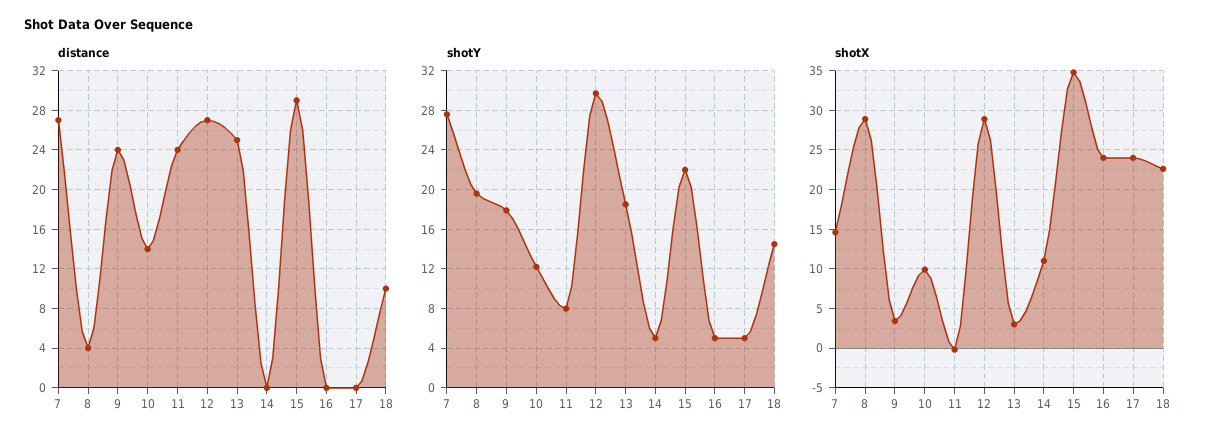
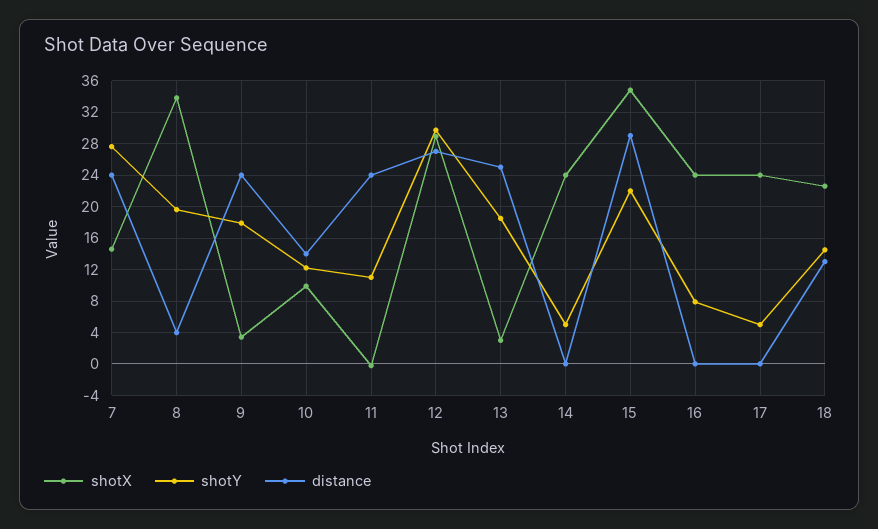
  {
    "distance": {
-     "7": 27,
+     "7": 24,
      "8": 4,
      "9": 24,
      "10": 14,
      "11": 24,
      "12": 27,
      "13": 25,
      "14": 0,
      "15": 29,
      "16": 0,
      "17": 0,
-     "18": 10
+     "18": 13
    },
    "shotY": {
      "7": 28,
      "8": 20,
      "9": 18,
      "10": 12,
-     "11": 8,
+     "11": 11,
      "12": 30,
      "13": 19,
      "14": 5,
      "15": 22,
-     "16": 5,
+     "16": 8,
      "17": 5,
      "18": 15
    },
    "shotX": {
      "7": 15,
-     "8": 29,
+     "8": 34,
      "9": 3,
      "10": 10,
      "11": 0,
      "12": 29,
      "13": 3,
-     "14": 11,
+     "14": 24,
      "15": 35,
      "16": 24,
      "17": 24,
      "18": 23
    }
  }

